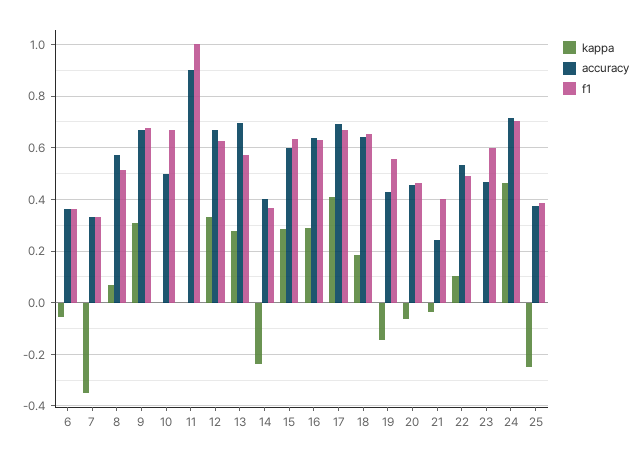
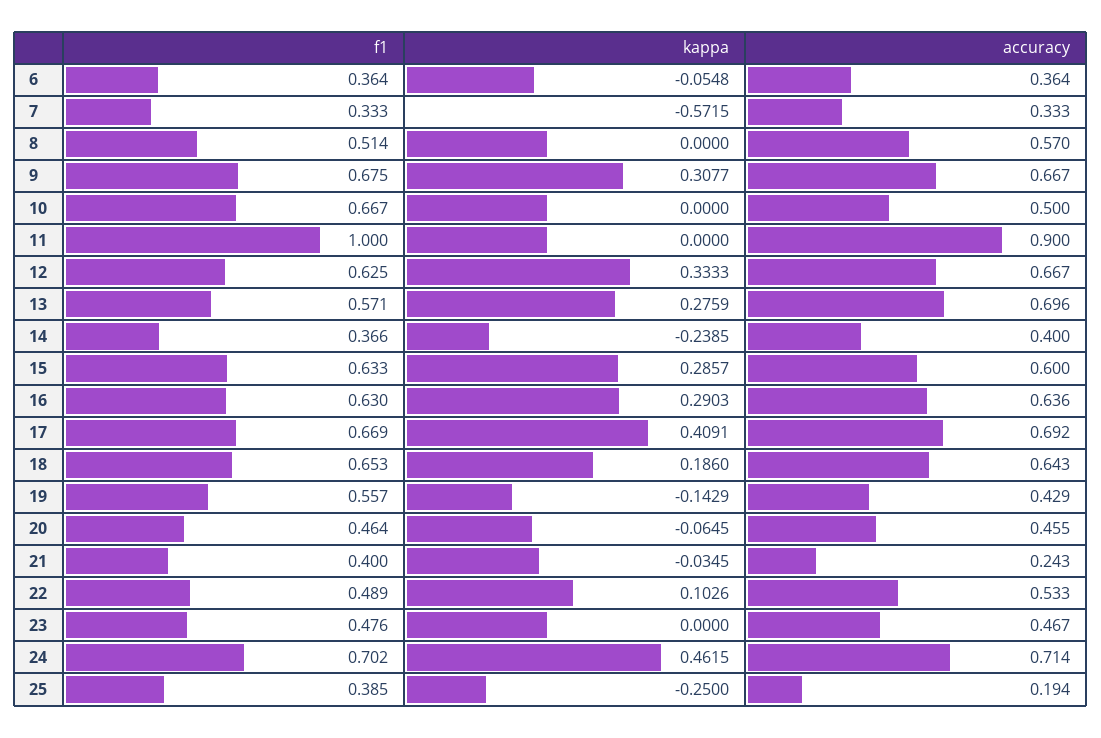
  {
    "kappa": {
      "6": -0.0548,
-     "7": -0.35,
+     "7": -0.5715,
-     "8": 0.075,
+     "8": 0,
      "9": 0.3077,
      "10": 0,
      "11": 0,
      "12": 0.3333,
      "13": 0.2759,
      "14": -0.2385,
      "15": 0.2857,
      "16": 0.2903,
      "17": 0.4091,
      "18": 0.186,
      "19": -0.1429,
      "20": -0.0645,
      "21": -0.0345,
      "22": 0.1026,
      "23": 0,
      "24": 0.4615,
      "25": -0.25
    },
    "accuracy": {
      "6": 0.364,
      "7": 0.333,
      "8": 0.57,
      "9": 0.667,
      "10": 0.5,
      "11": 0.9,
      "12": 0.667,
      "13": 0.696,
      "14": 0.4,
      "15": 0.6,
      "16": 0.636,
      "17": 0.692,
      "18": 0.643,
      "19": 0.429,
      "20": 0.455,
      "21": 0.243,
      "22": 0.533,
      "23": 0.467,
      "24": 0.714,
-     "25": 0.375
+     "25": 0.194
    },
    "f1": {
      "6": 0.364,
      "7": 0.333,
      "8": 0.514,
      "9": 0.675,
      "10": 0.667,
      "11": 1,
      "12": 0.625,
      "13": 0.571,
      "14": 0.366,
      "15": 0.633,
      "16": 0.63,
      "17": 0.669,
      "18": 0.653,
      "19": 0.557,
      "20": 0.464,
      "21": 0.4,
      "22": 0.489,
-     "23": 0.6,
+     "23": 0.476,
      "24": 0.702,
      "25": 0.385
    }
  }

